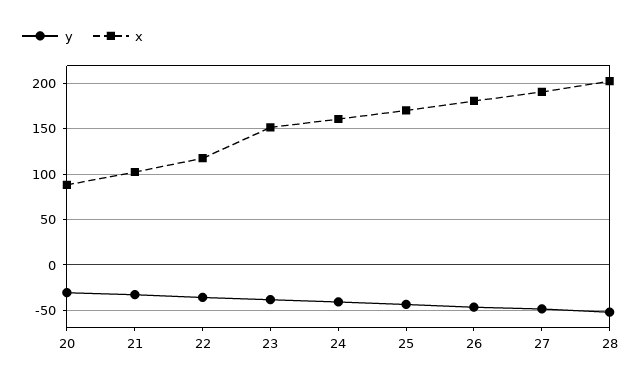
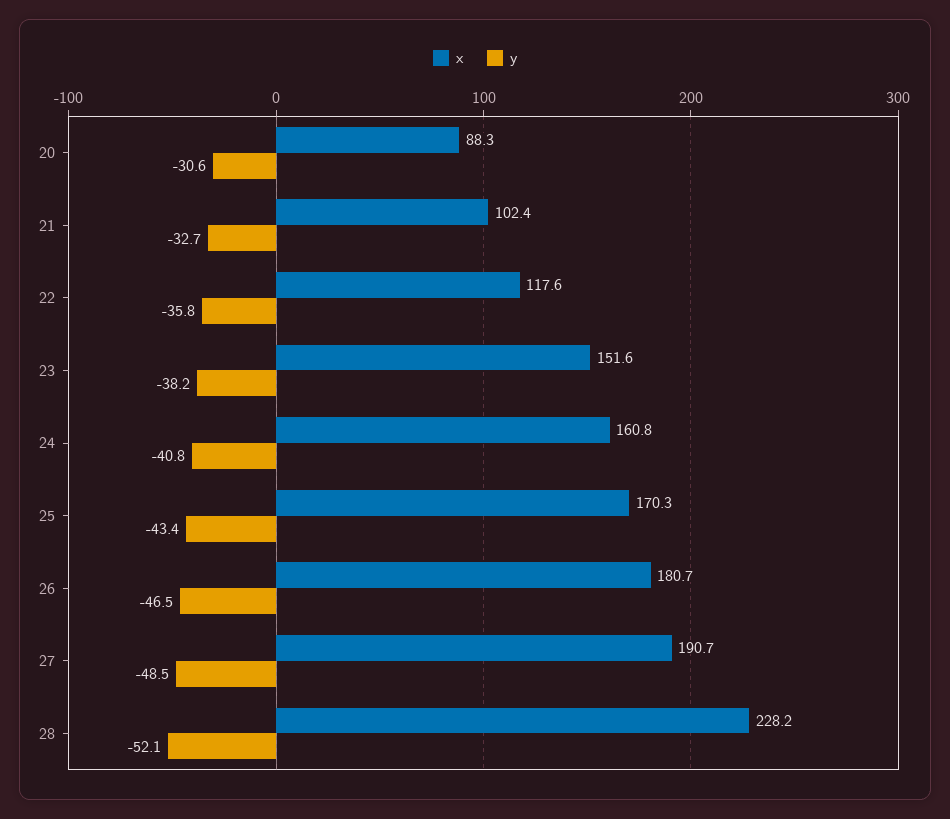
  {
    "y": {
      "20": -30.6,
      "21": -32.7,
      "22": -35.8,
      "23": -38.2,
      "24": -40.8,
      "25": -43.4,
      "26": -46.5,
      "27": -48.5,
      "28": -52.1
    },
    "x": {
      "20": 88.3,
      "21": 102.4,
      "22": 117.6,
      "23": 151.6,
      "24": 160.8,
      "25": 170.3,
      "26": 180.7,
      "27": 190.7,
-     "28": 200
+     "28": 228.2
    }
  }

